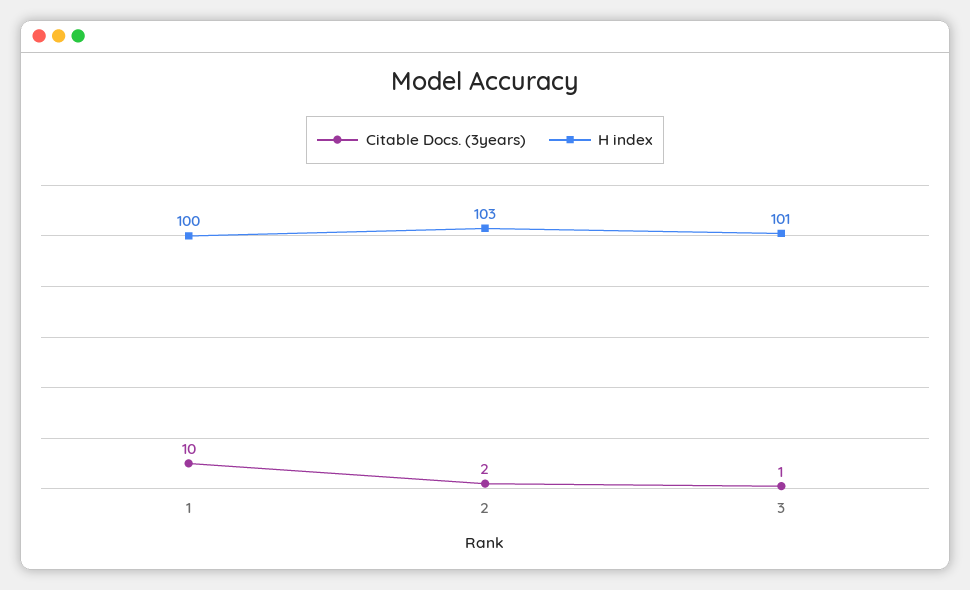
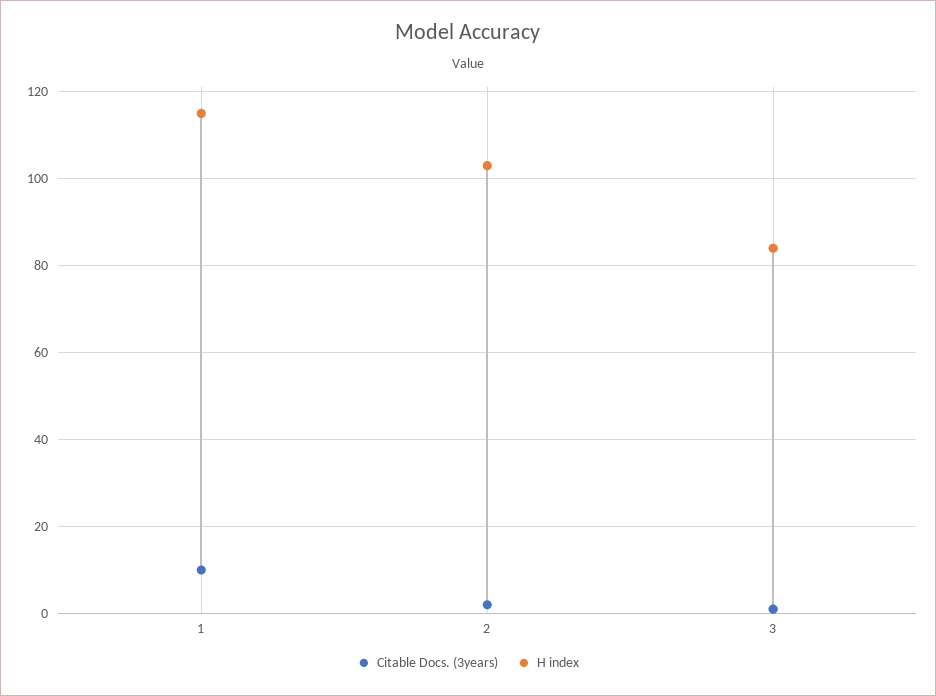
  {
    "Citable Docs. (3years)": {
      "1": 10,
      "2": 2,
      "3": 1
    },
    "H index": {
-     "1": 100,
+     "1": 115,
      "2": 103,
-     "3": 101
+     "3": 85
    }
  }

